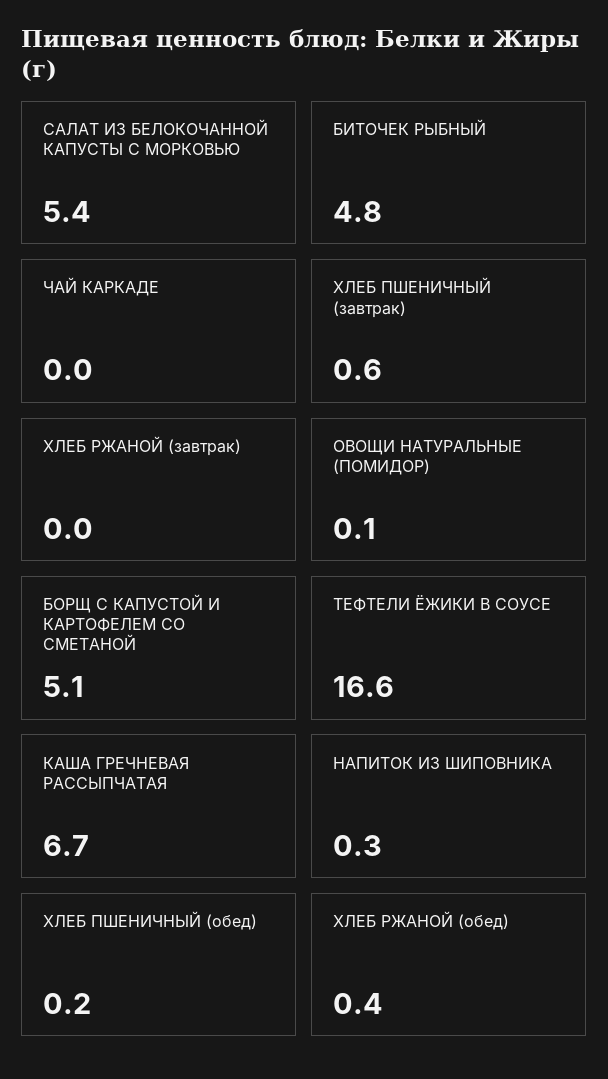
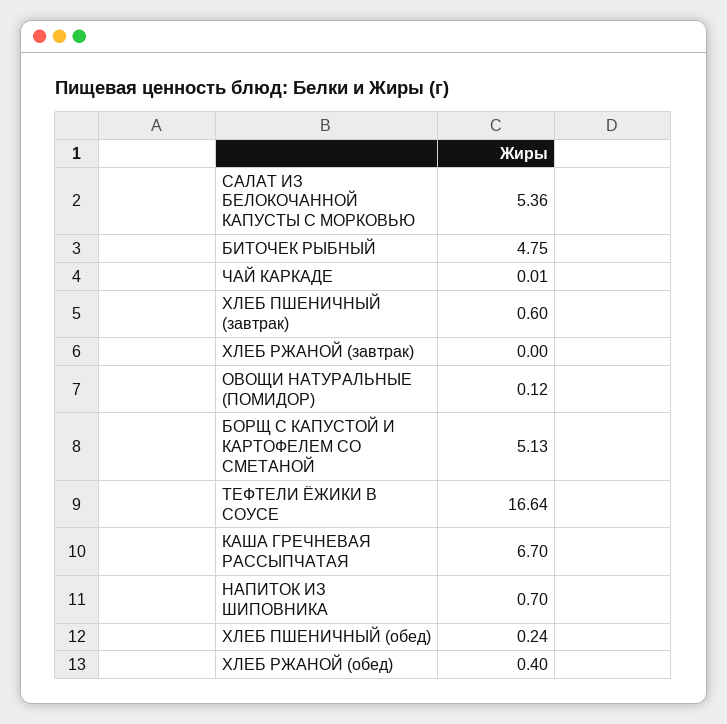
  {
    "САЛАТ ИЗ БЕЛОКОЧАННОЙ КАПУСТЫ С МОРКОВЬЮ": 5.36,
    "БИТОЧЕК РЫБНЫЙ": 4.75,
    "ЧАЙ КАРКАДЕ": 0.01,
    "ХЛЕБ ПШЕНИЧНЫЙ (завтрак)": 0.6,
    "ХЛЕБ РЖАНОЙ (завтрак)": 0,
    "ОВОЩИ НАТУРАЛЬНЫЕ (ПОМИДОР)": 0.12,
    "БОРЩ С КАПУСТОЙ И КАРТОФЕЛЕМ СО СМЕТАНОЙ": 5.13,
    "ТЕФТЕЛИ ЁЖИКИ В СОУСЕ": 16.64,
    "КАША ГРЕЧНЕВАЯ РАССЫПЧАТАЯ": 6.7,
-   "НАПИТОК ИЗ ШИПОВНИКА": 0.3,
+   "НАПИТОК ИЗ ШИПОВНИКА": 0.7,
    "ХЛЕБ ПШЕНИЧНЫЙ (обед)": 0.24,
    "ХЛЕБ РЖАНОЙ (обед)": 0.4
  }

